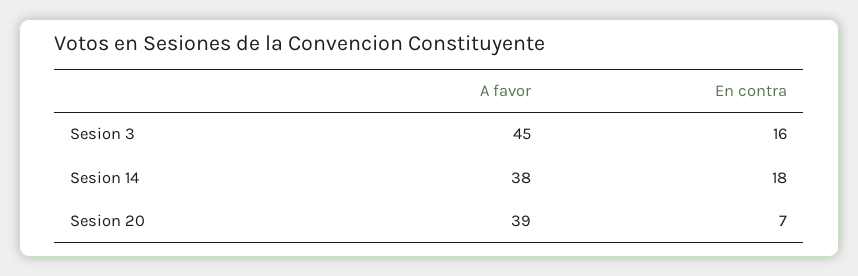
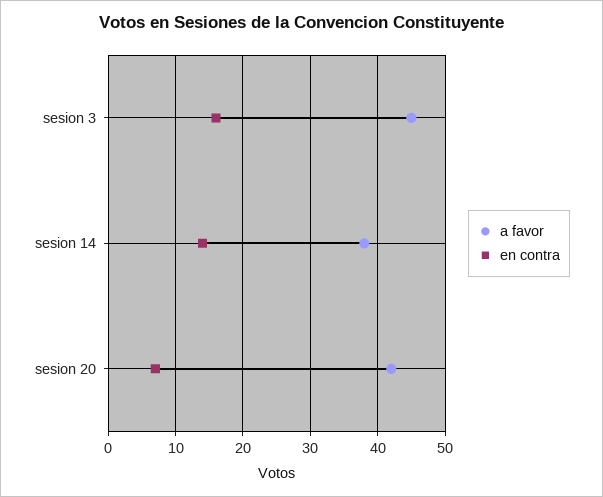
  {
    "A favor": {
      "Sesion 3": 45,
      "Sesion 14": 38,
-     "Sesion 20": 39
+     "Sesion 20": 42
    },
    "En contra": {
      "Sesion 3": 16,
-     "Sesion 14": 18,
+     "Sesion 14": 14,
      "Sesion 20": 7
    }
  }

